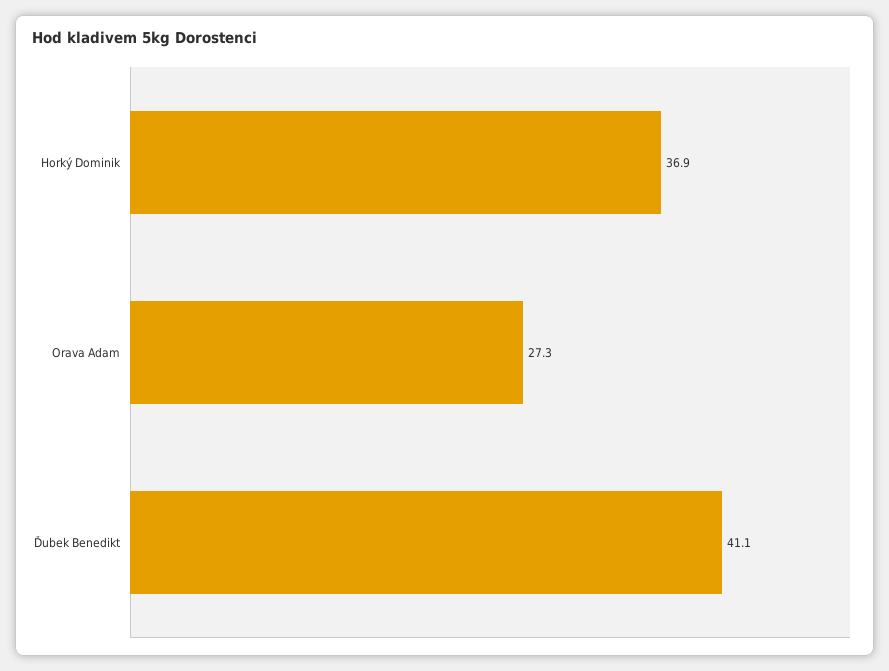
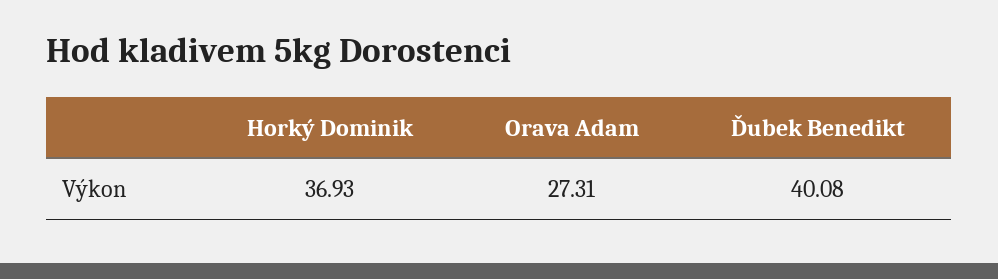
  {
    "Horký Dominik": 36.93,
    "Orava Adam": 27.31,
-   "Ďubek Benedikt": 41.1
+   "Ďubek Benedikt": 40.08
  }

